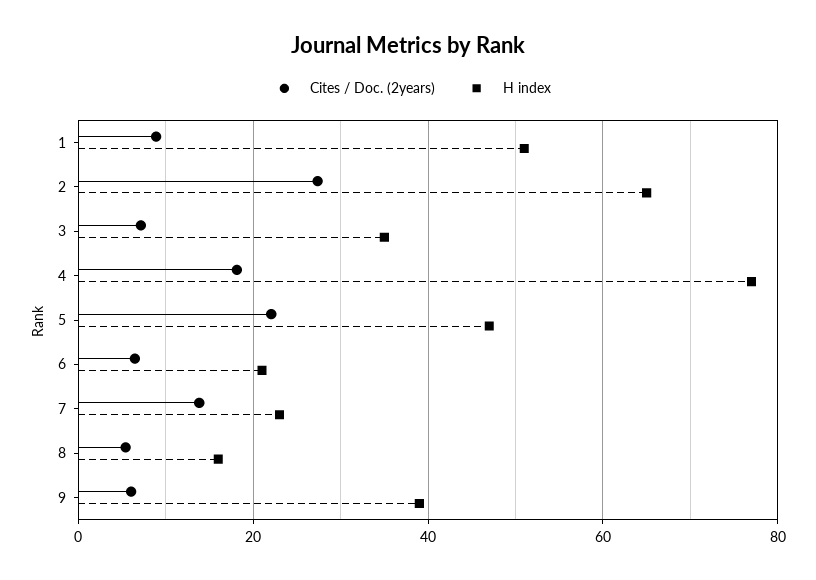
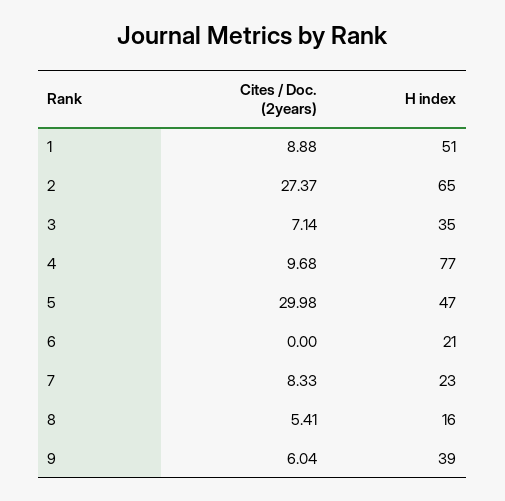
  {
    "Cites / Doc. (2years)": {
      "1": 8.88,
      "2": 27.37,
      "3": 7.14,
-     "4": 18,
+     "4": 9.68,
-     "5": 22,
+     "5": 29.98,
-     "6": 6,
+     "6": 0,
-     "7": 14,
+     "7": 8.33,
      "8": 5.41,
      "9": 6.04
    },
    "H index": {
      "1": 51,
      "2": 65,
      "3": 35,
      "4": 77,
      "5": 47,
      "6": 21,
      "7": 23,
      "8": 16,
      "9": 39
    }
  }

